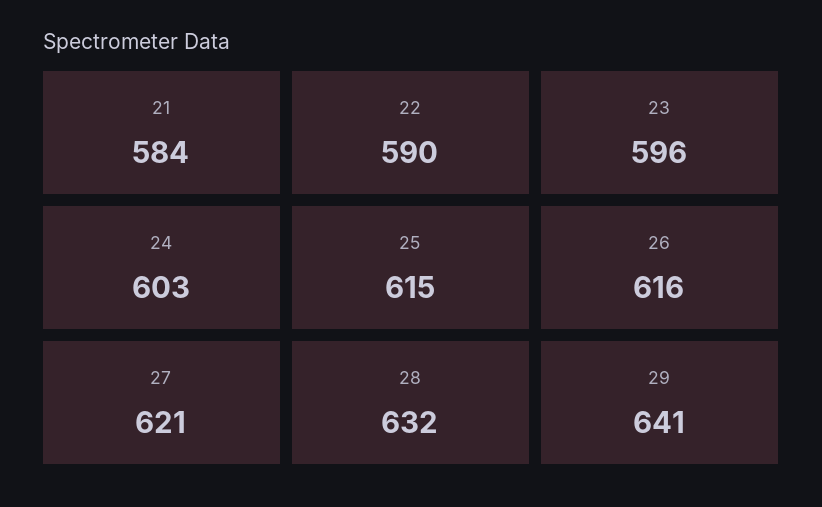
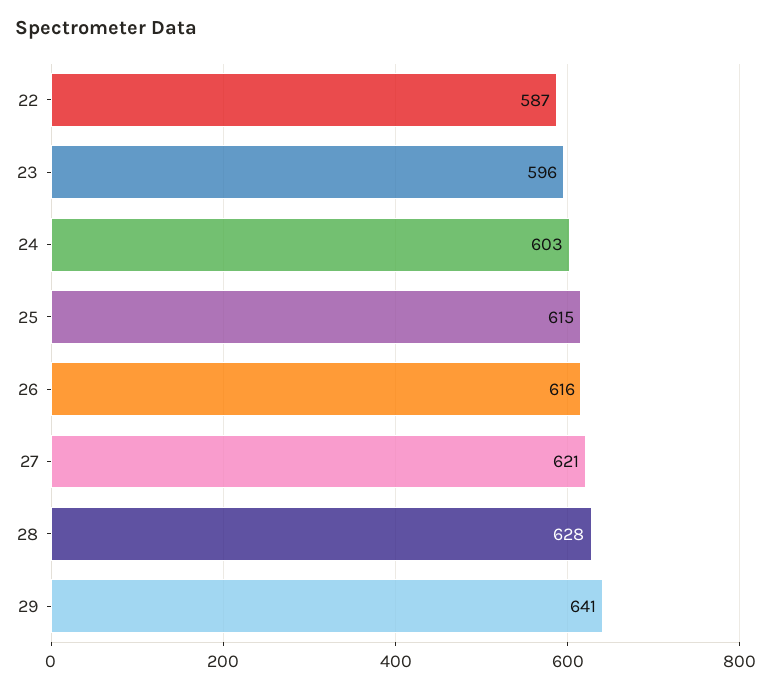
  {
-   "21": 584,
-   "22": 590,
+   "22": 587,
    "23": 596,
    "24": 603,
    "25": 615,
    "26": 616,
    "27": 621,
-   "28": 632,
+   "28": 628,
    "29": 641
  }

